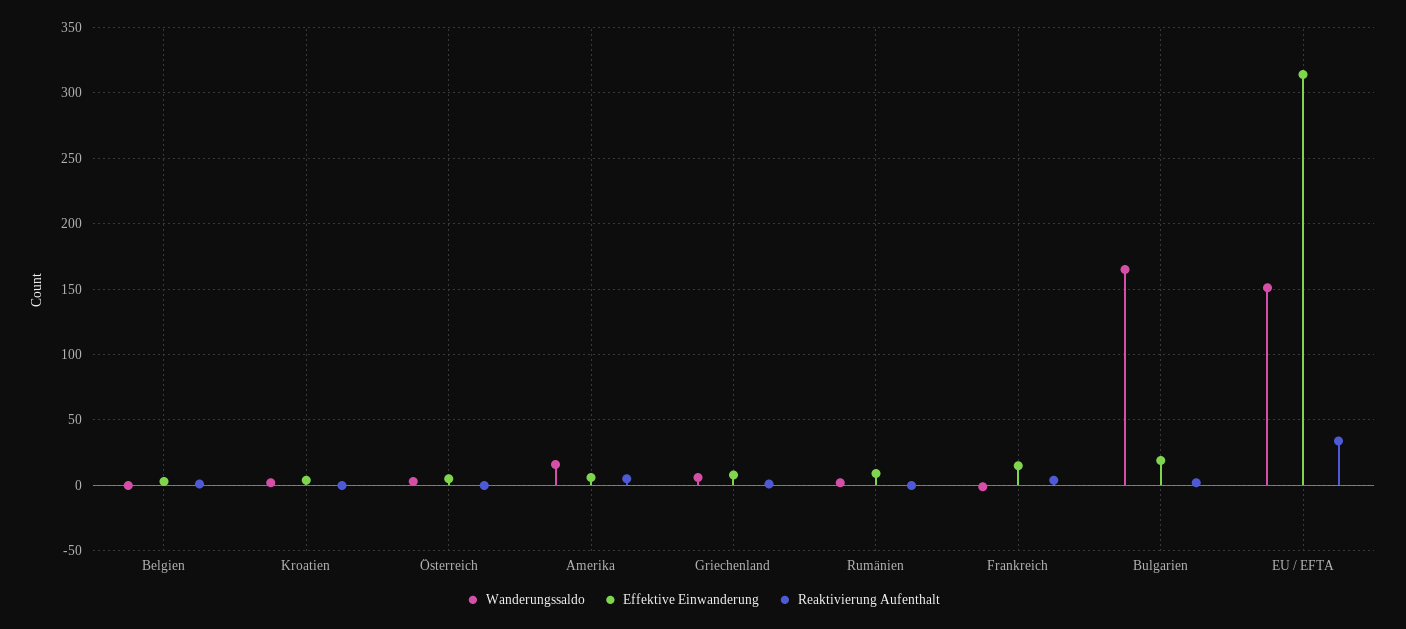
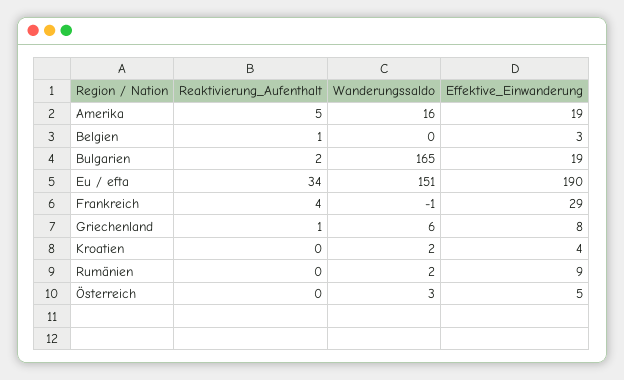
  {
    "Wanderungssaldo": {
      "Belgien": 0,
      "Kroatien": 2,
      "Österreich": 3,
      "Amerika": 16,
      "Griechenland": 6,
      "Rumänien": 2,
      "Frankreich": -1,
      "Bulgarien": 165,
      "EU / EFTA": 151
    },
    "Effektive Einwanderung": {
      "Belgien": 3,
      "Kroatien": 4,
      "Österreich": 5,
-     "Amerika": 5,
+     "Amerika": 19,
      "Griechenland": 8,
      "Rumänien": 9,
-     "Frankreich": 15,
+     "Frankreich": 29,
      "Bulgarien": 19,
-     "EU / EFTA": 315
+     "EU / EFTA": 190
    },
    "Reaktivierung Aufenthalt": {
      "Belgien": 1,
      "Kroatien": 0,
      "Österreich": 0,
      "Amerika": 5,
      "Griechenland": 1,
      "Rumänien": 0,
      "Frankreich": 4,
      "Bulgarien": 2,
      "EU / EFTA": 34
    }
  }

